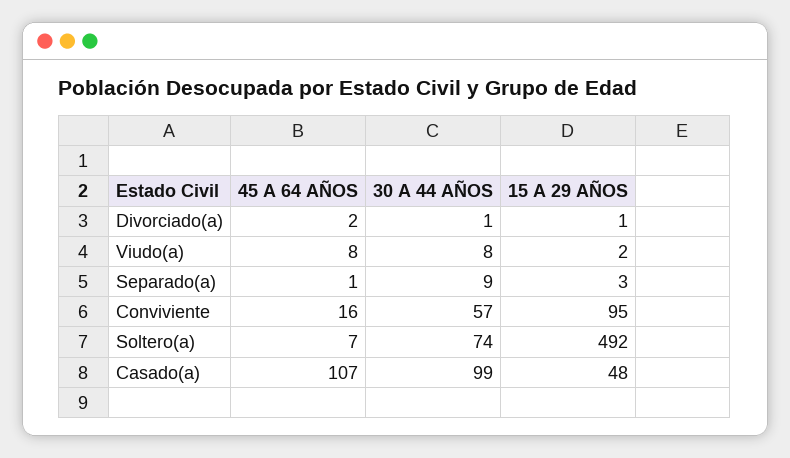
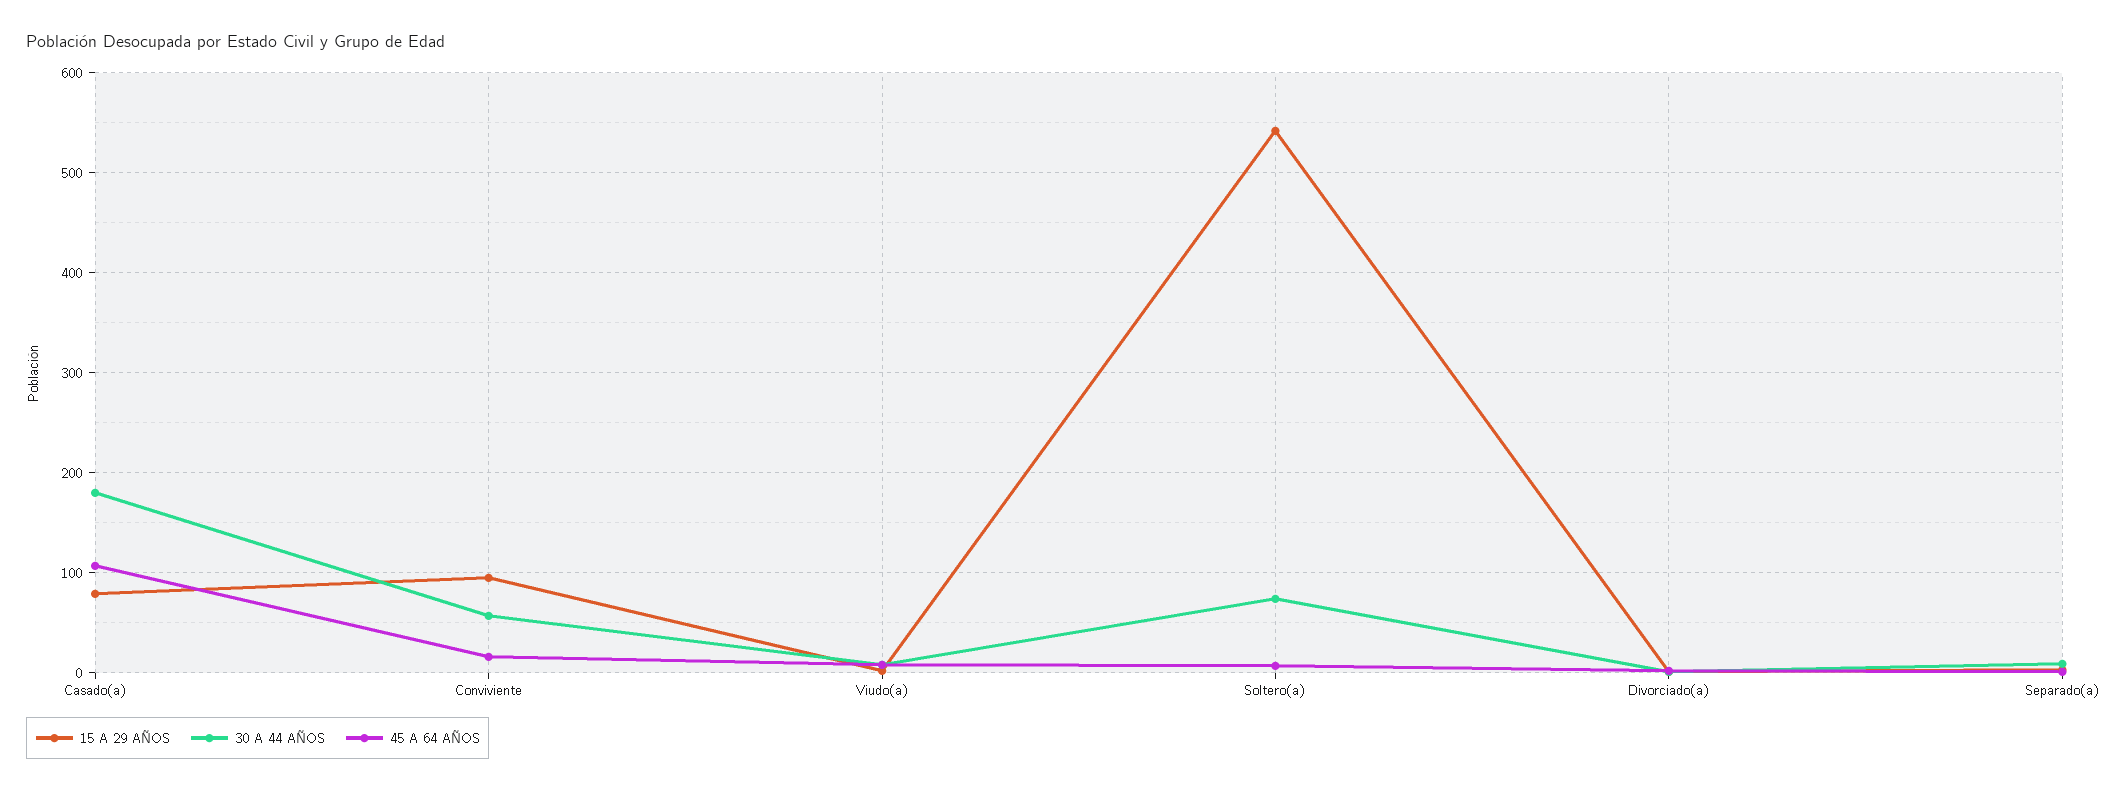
  {
    "45 A 64 AÑOS": {
      "Divorciado(a)": 2,
      "Viudo(a)": 8,
      "Separado(a)": 1,
      "Conviviente": 16,
      "Soltero(a)": 7,
      "Casado(a)": 107
    },
    "30 A 44 AÑOS": {
      "Divorciado(a)": 1,
      "Viudo(a)": 8,
      "Separado(a)": 9,
      "Conviviente": 57,
      "Soltero(a)": 74,
-     "Casado(a)": 99
+     "Casado(a)": 180
    },
    "15 A 29 AÑOS": {
      "Divorciado(a)": 1,
      "Viudo(a)": 2,
      "Separado(a)": 3,
      "Conviviente": 95,
-     "Soltero(a)": 492,
+     "Soltero(a)": 540,
-     "Casado(a)": 48
+     "Casado(a)": 80
    }
  }

